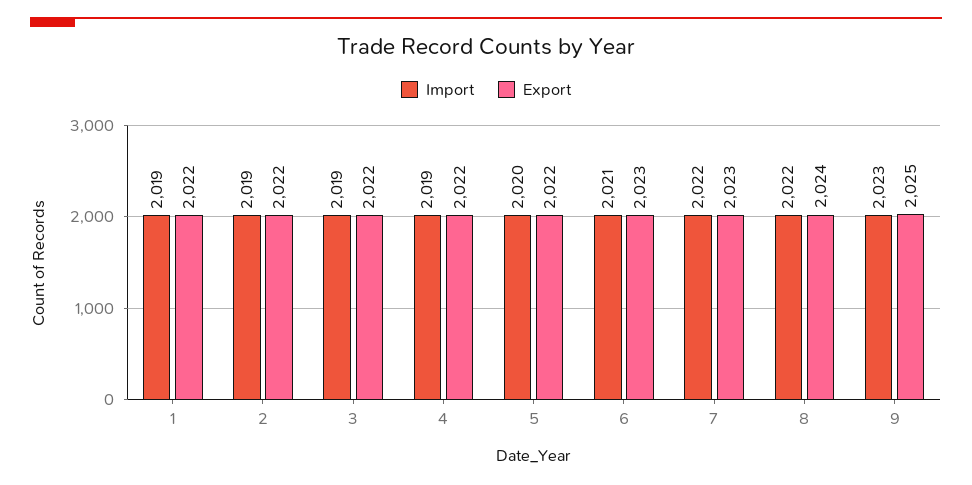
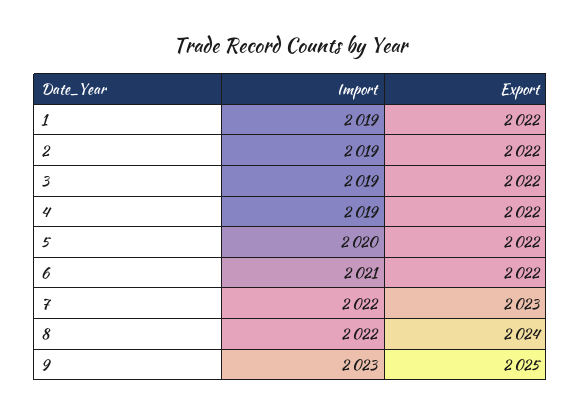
  {
    "Import": {
      "1": 2019,
      "2": 2019,
      "3": 2019,
      "4": 2019,
      "5": 2020,
      "6": 2021,
      "7": 2022,
      "8": 2022,
      "9": 2023
    },
    "Export": {
      "1": 2022,
      "2": 2022,
      "3": 2022,
      "4": 2022,
      "5": 2022,
-     "6": 2023,
+     "6": 2022,
      "7": 2023,
      "8": 2024,
      "9": 2025
    }
  }

